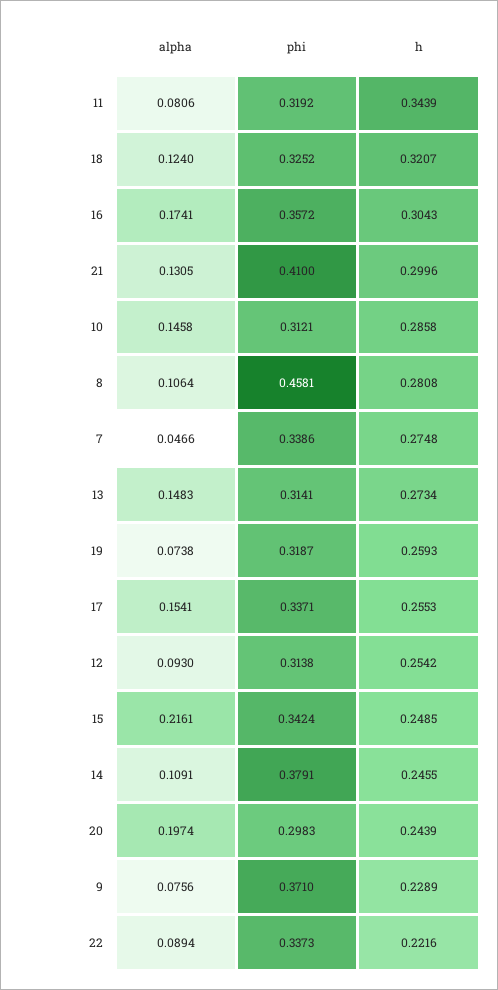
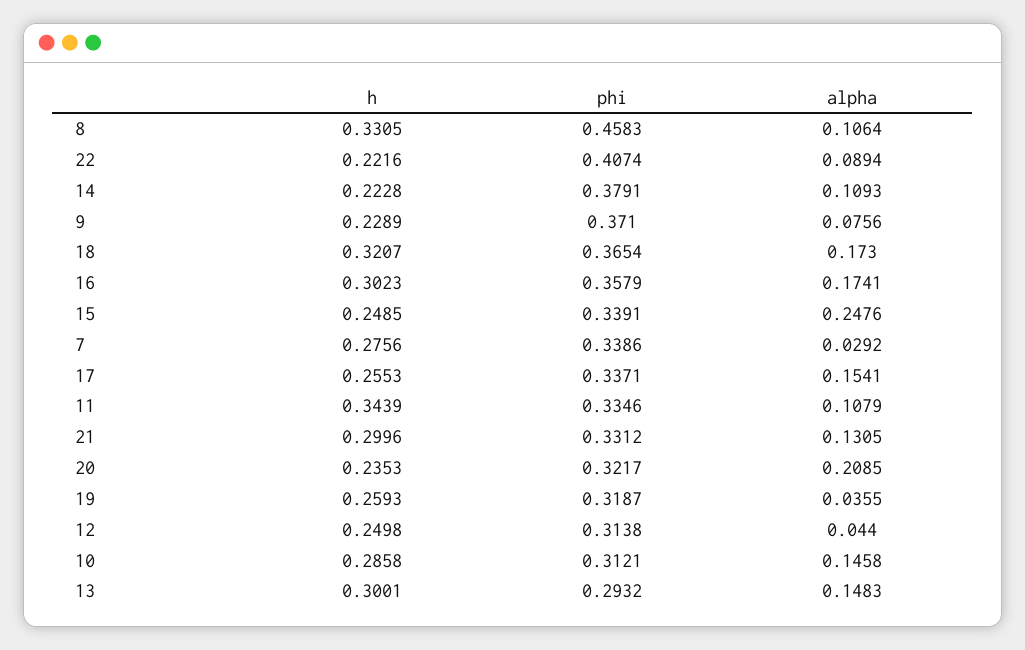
  {
    "alpha": {
-     "11": 0.0806,
+     "11": 0.1079,
-     "18": 0.124,
+     "18": 0.173,
      "16": 0.1741,
      "21": 0.1305,
      "10": 0.1458,
      "8": 0.1064,
-     "7": 0.0466,
+     "7": 0.0292,
      "13": 0.1483,
-     "19": 0.0738,
+     "19": 0.0355,
      "17": 0.1541,
-     "12": 0.093,
+     "12": 0.044,
-     "15": 0.2161,
+     "15": 0.2476,
-     "14": 0.1091,
+     "14": 0.1093,
-     "20": 0.1974,
+     "20": 0.2085,
      "9": 0.0756,
      "22": 0.0894
    },
    "phi": {
-     "11": 0.3192,
+     "11": 0.3346,
-     "18": 0.3252,
+     "18": 0.3654,
-     "16": 0.3572,
+     "16": 0.3579,
-     "21": 0.41,
+     "21": 0.3312,
      "10": 0.3121,
-     "8": 0.4581,
+     "8": 0.4583,
      "7": 0.3386,
-     "13": 0.3141,
+     "13": 0.2932,
      "19": 0.3187,
      "17": 0.3371,
      "12": 0.3138,
-     "15": 0.3424,
+     "15": 0.3391,
      "14": 0.3791,
-     "20": 0.2983,
+     "20": 0.3217,
      "9": 0.371,
-     "22": 0.3373
+     "22": 0.4074
    },
    "h": {
      "11": 0.3439,
      "18": 0.3207,
-     "16": 0.3043,
+     "16": 0.3023,
      "21": 0.2996,
      "10": 0.2858,
-     "8": 0.2808,
+     "8": 0.3305,
-     "7": 0.2748,
+     "7": 0.2756,
-     "13": 0.2734,
+     "13": 0.3001,
      "19": 0.2593,
      "17": 0.2553,
-     "12": 0.2542,
+     "12": 0.2498,
      "15": 0.2485,
-     "14": 0.2455,
+     "14": 0.2228,
-     "20": 0.2439,
+     "20": 0.2353,
      "9": 0.2289,
      "22": 0.2216
    }
  }

